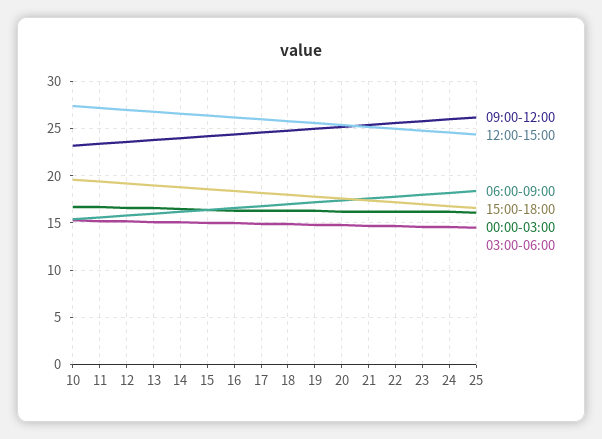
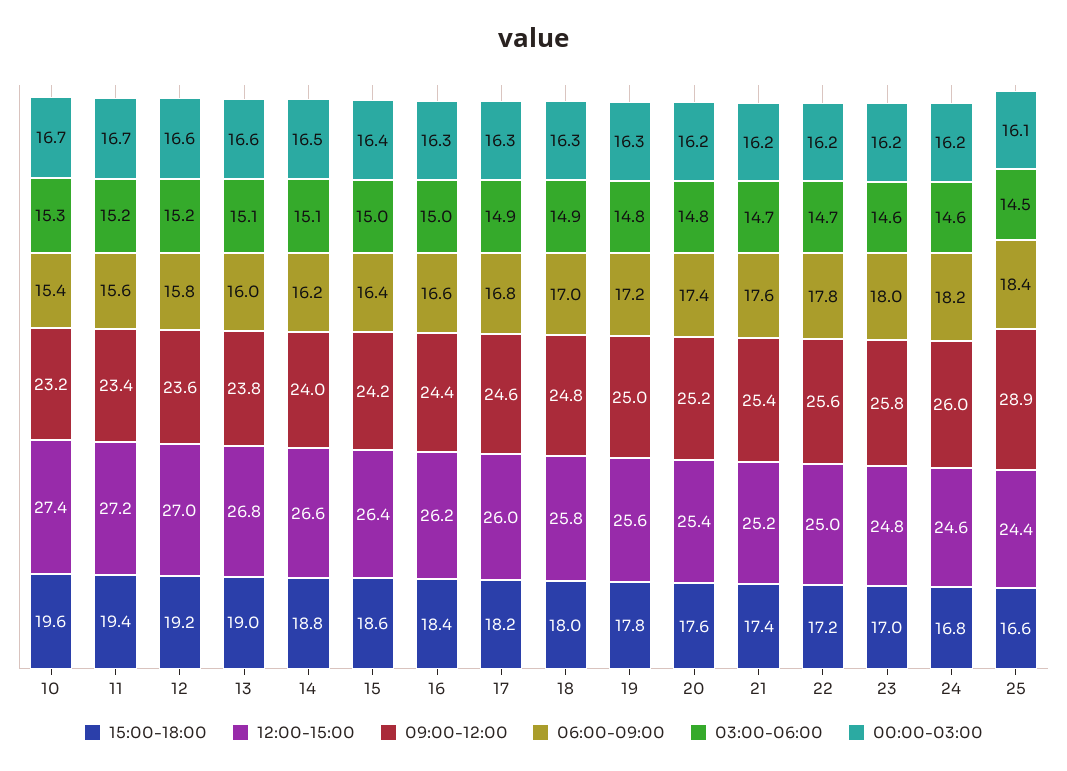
  {
    "09:00-12:00": {
      "10": 23.2,
      "11": 23.4,
      "12": 23.6,
      "13": 23.8,
      "14": 24,
      "15": 24.2,
      "16": 24.4,
      "17": 24.6,
      "18": 24.8,
      "19": 25,
      "20": 25.2,
      "21": 25.4,
      "22": 25.6,
      "23": 25.8,
      "24": 26,
-     "25": 26
+     "25": 28.9
    },
    "12:00-15:00": {
      "10": 27.4,
      "11": 27.2,
      "12": 27,
      "13": 26.8,
      "14": 26.6,
      "15": 26.4,
      "16": 26.2,
      "17": 26,
      "18": 25.8,
      "19": 25.6,
      "20": 25.4,
      "21": 25.2,
      "22": 25,
      "23": 24.8,
      "24": 24.6,
      "25": 24.4
    },
    "06:00-09:00": {
      "10": 15.4,
      "11": 15.6,
      "12": 15.8,
      "13": 16,
      "14": 16.2,
      "15": 16.4,
      "16": 16.6,
      "17": 16.8,
      "18": 17,
      "19": 17.2,
      "20": 17.4,
      "21": 17.6,
      "22": 17.8,
      "23": 18,
      "24": 18.2,
      "25": 18.4
    },
    "15:00-18:00": {
      "10": 19.6,
      "11": 19.4,
      "12": 19.2,
      "13": 19,
      "14": 18.8,
      "15": 18.6,
      "16": 18.4,
      "17": 18.2,
      "18": 18,
      "19": 17.8,
      "20": 17.6,
      "21": 17.4,
      "22": 17.2,
      "23": 17,
      "24": 16.8,
      "25": 16.6
    },
    "00:00-03:00": {
      "10": 16.7,
      "11": 16.7,
      "12": 16.6,
      "13": 16.6,
      "14": 16.5,
      "15": 16.4,
      "16": 16.3,
      "17": 16.3,
      "18": 16.3,
      "19": 16.3,
      "20": 16.2,
      "21": 16.2,
      "22": 16.2,
      "23": 16.2,
      "24": 16.2,
      "25": 16.1
    },
    "03:00-06:00": {
      "10": 15.3,
      "11": 15.2,
      "12": 15.2,
      "13": 15.1,
      "14": 15.1,
      "15": 15,
      "16": 15,
      "17": 14.9,
      "18": 14.9,
      "19": 14.8,
      "20": 14.8,
      "21": 14.7,
      "22": 14.7,
      "23": 14.6,
      "24": 14.6,
      "25": 14.5
    }
  }

